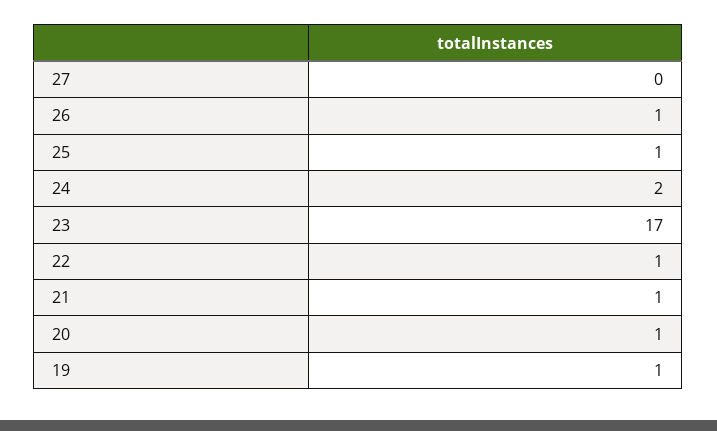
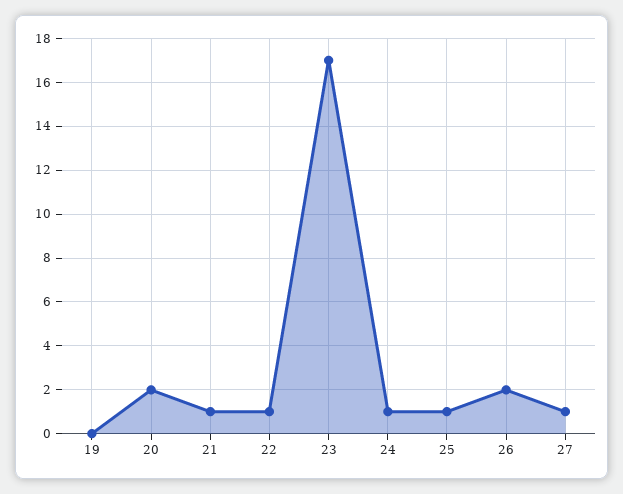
  {
-   "27": 0,
+   "27": 1,
-   "26": 1,
+   "26": 2,
    "25": 1,
-   "24": 2,
+   "24": 1,
    "23": 17,
    "22": 1,
    "21": 1,
-   "20": 1,
+   "20": 2,
-   "19": 1
+   "19": 0
  }

